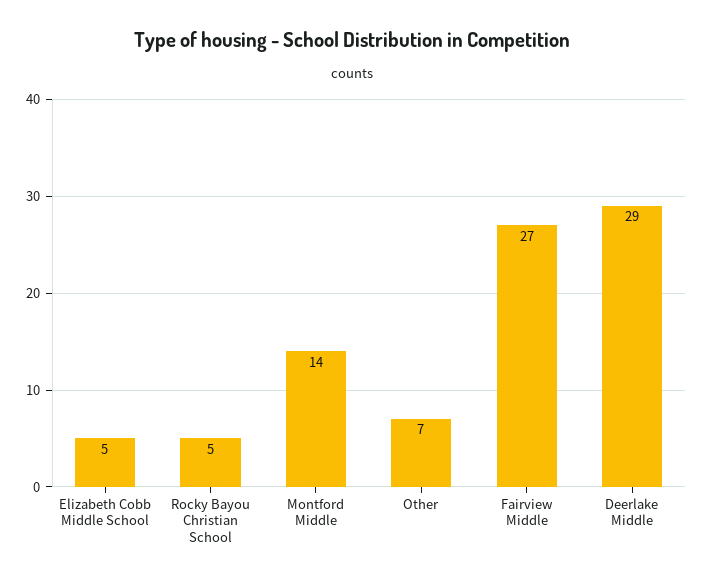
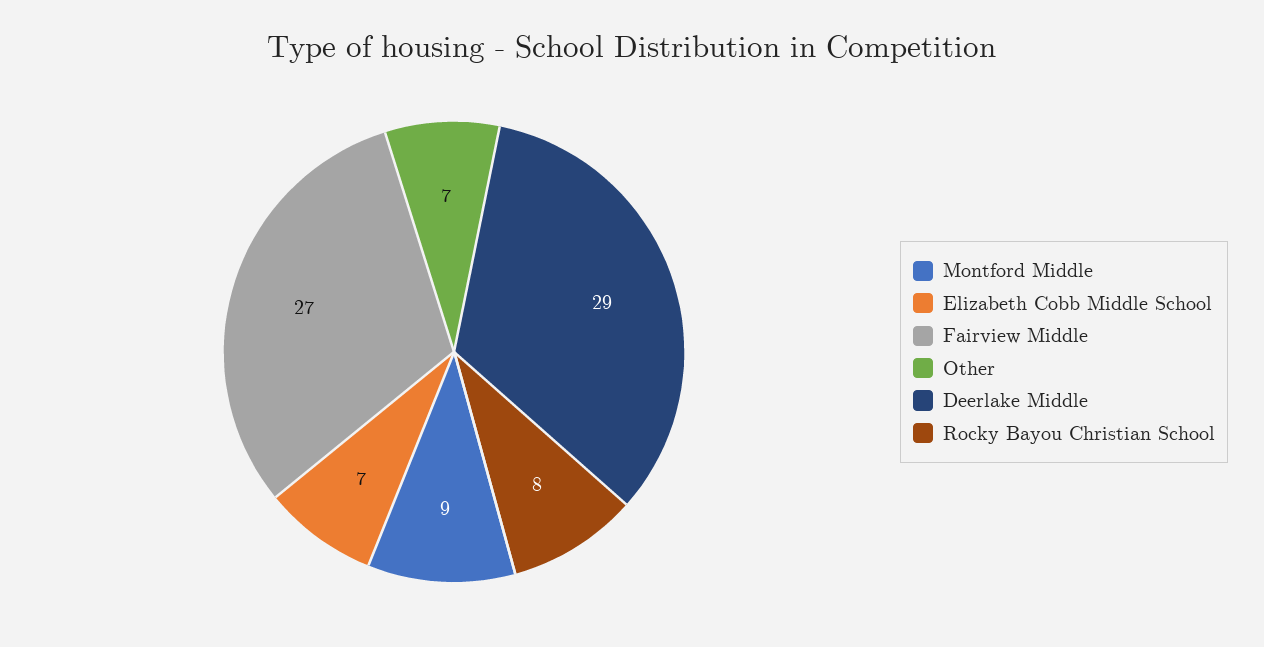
  {
-   "Elizabeth Cobb Middle School": 5,
+   "Elizabeth Cobb Middle School": 7,
-   "Rocky Bayou Christian School": 5,
+   "Rocky Bayou Christian School": 8,
-   "Montford Middle": 14,
+   "Montford Middle": 9,
    "Other": 7,
    "Fairview Middle": 27,
    "Deerlake Middle": 29
  }

